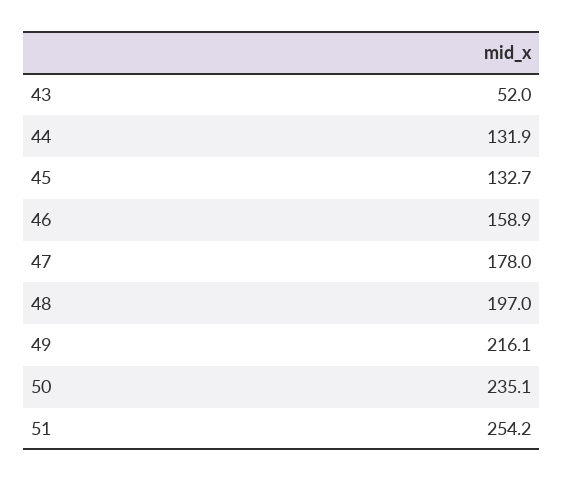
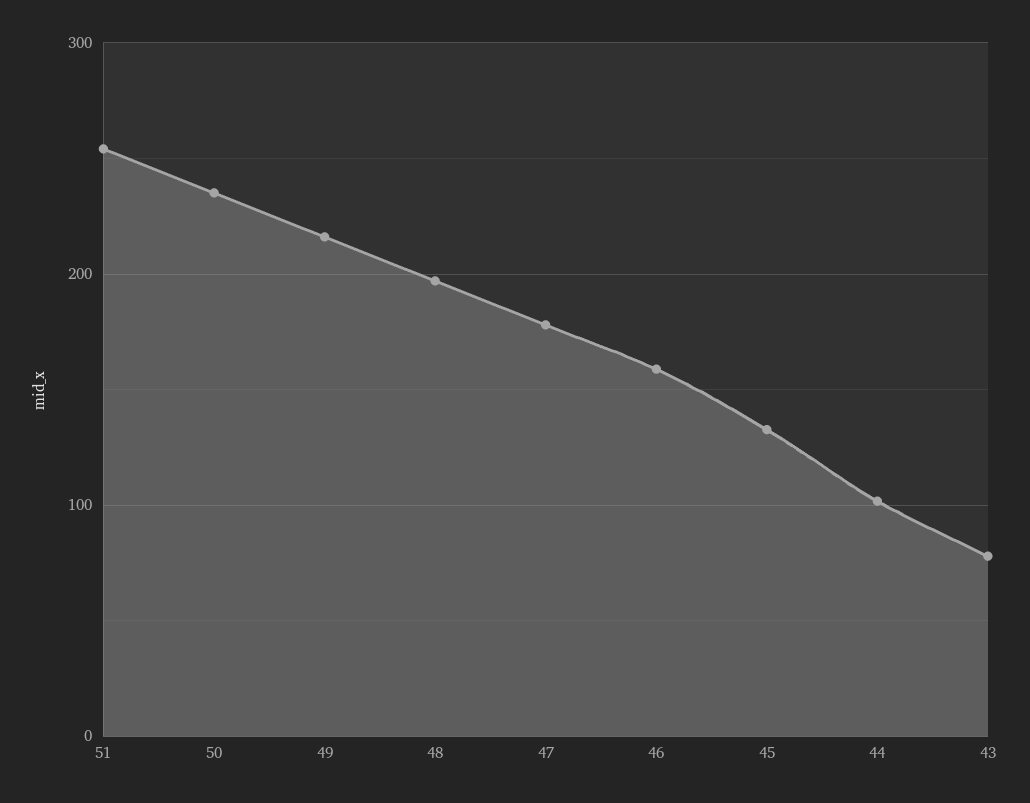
  {
-   "43": 52,
+   "43": 80,
-   "44": 131.9,
+   "44": 100,
    "45": 132.7,
    "46": 158.9,
    "47": 178,
    "48": 197,
    "49": 216.1,
    "50": 235.1,
    "51": 254.2
  }

